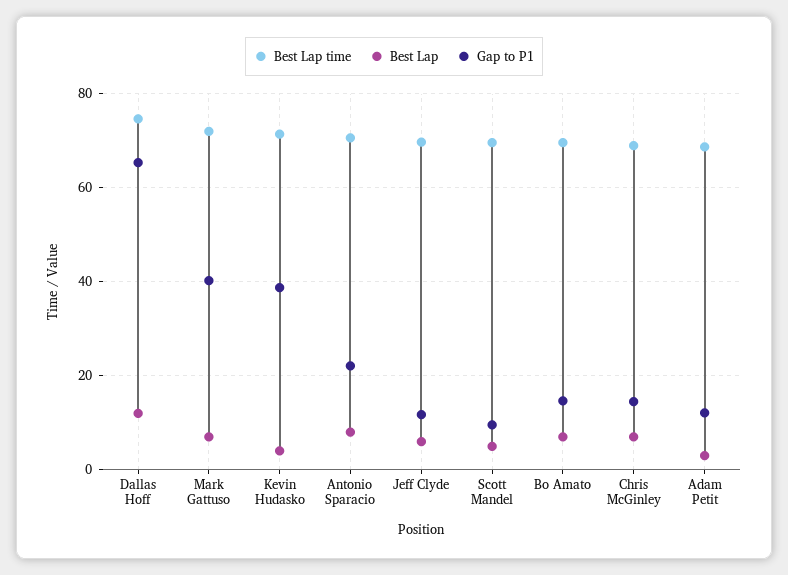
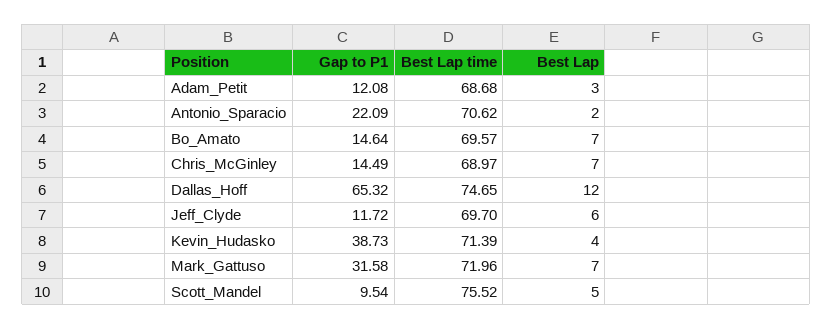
  {
    "Best Lap time": {
      "Dallas Hoff": 74.65,
      "Mark Gattuso": 71.96,
      "Kevin Hudasko": 71.39,
      "Antonio Sparacio": 70.62,
      "Jeff Clyde": 69.7,
-     "Scott Mandel": 70,
+     "Scott Mandel": 75.52,
      "Bo Amato": 69.57,
      "Chris McGinley": 68.97,
      "Adam Petit": 68.68
    },
    "Best Lap": {
      "Dallas Hoff": 12,
      "Mark Gattuso": 7,
      "Kevin Hudasko": 4,
-     "Antonio Sparacio": 8,
+     "Antonio Sparacio": 2,
      "Jeff Clyde": 6,
      "Scott Mandel": 5,
      "Bo Amato": 7,
      "Chris McGinley": 7,
      "Adam Petit": 3
    },
    "Gap to P1": {
      "Dallas Hoff": 65.32,
-     "Mark Gattuso": 40,
+     "Mark Gattuso": 31.58,
      "Kevin Hudasko": 38.73,
      "Antonio Sparacio": 22.09,
      "Jeff Clyde": 11.72,
      "Scott Mandel": 9.54,
      "Bo Amato": 14.64,
      "Chris McGinley": 14.49,
      "Adam Petit": 12.08
    }
  }

